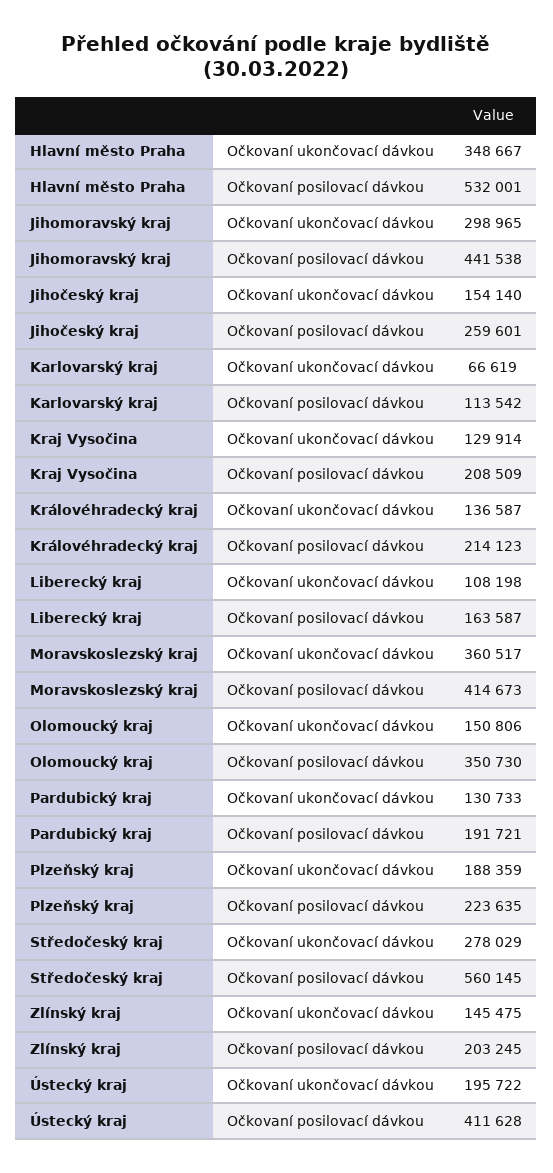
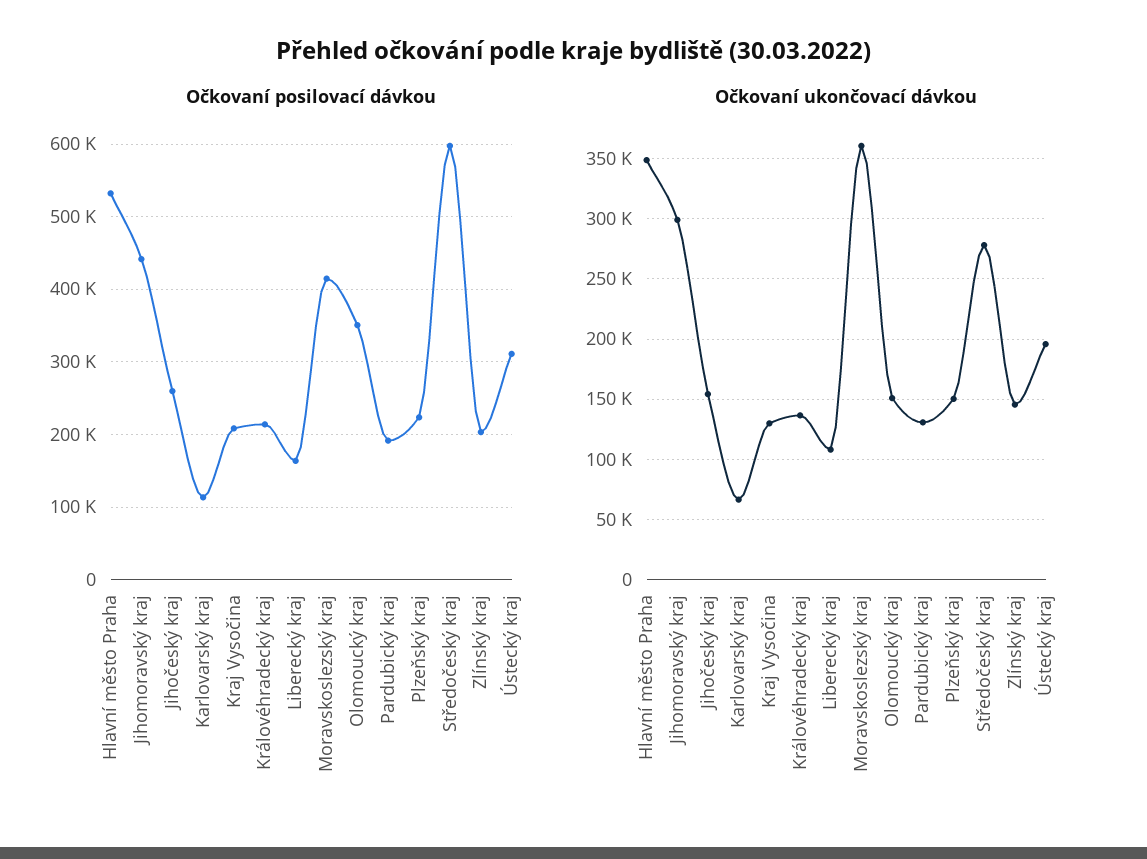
  {
    "Očkovaní ukončovací dávkou": {
      "Hlavní město Praha": 348667,
      "Jihomoravský kraj": 298965,
      "Jihočeský kraj": 154140,
      "Karlovarský kraj": 66619,
      "Kraj Vysočina": 129914,
      "Královéhradecký kraj": 136587,
      "Liberecký kraj": 108198,
      "Moravskoslezský kraj": 360517,
      "Olomoucký kraj": 150806,
      "Pardubický kraj": 130733,
-     "Plzeňský kraj": 188359,
+     "Plzeňský kraj": 150000,
      "Středočeský kraj": 278029,
      "Zlínský kraj": 145475,
      "Ústecký kraj": 195722
    },
    "Očkovaní posilovací dávkou": {
      "Hlavní město Praha": 532001,
      "Jihomoravský kraj": 441538,
      "Jihočeský kraj": 259601,
      "Karlovarský kraj": 113542,
      "Kraj Vysočina": 208509,
      "Královéhradecký kraj": 214123,
      "Liberecký kraj": 163587,
      "Moravskoslezský kraj": 414673,
      "Olomoucký kraj": 350730,
      "Pardubický kraj": 191721,
      "Plzeňský kraj": 223635,
-     "Středočeský kraj": 560145,
+     "Středočeský kraj": 600000,
      "Zlínský kraj": 203245,
-     "Ústecký kraj": 411628
+     "Ústecký kraj": 310000
    }
  }

